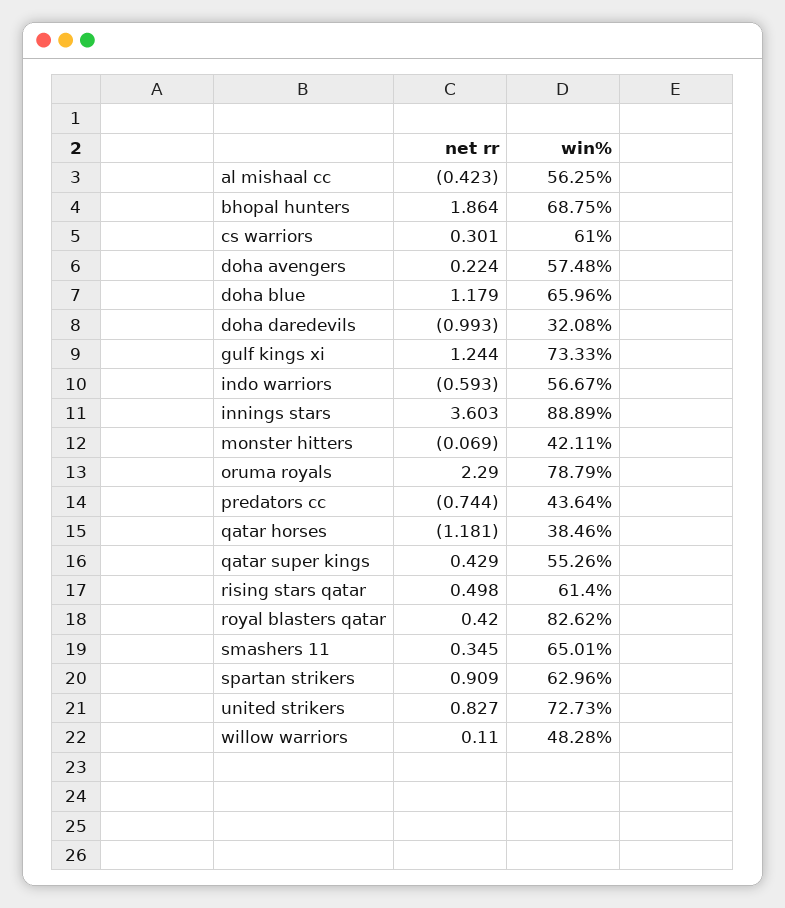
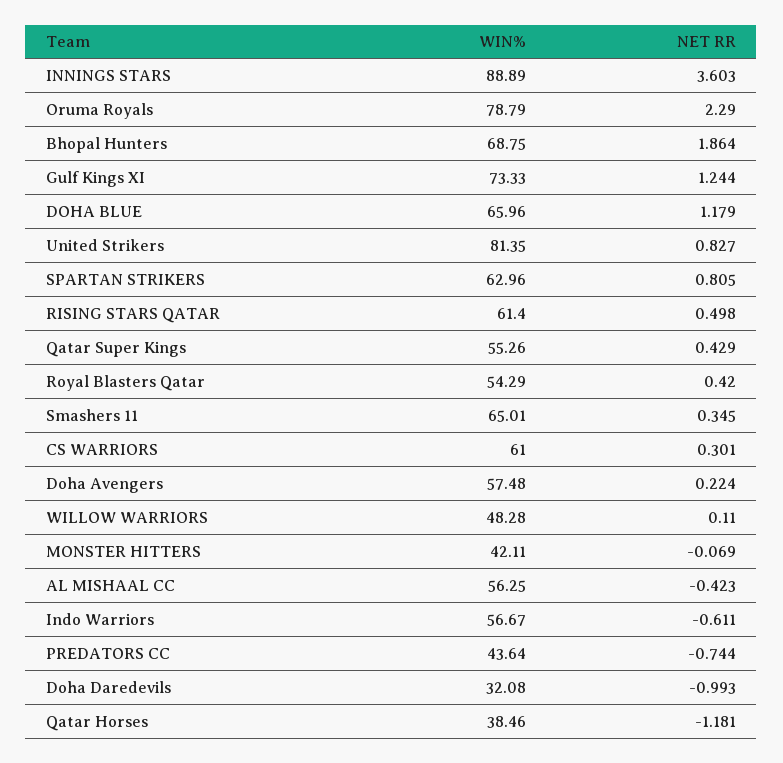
  {
    "net rr": {
      "al mishaal cc": -0.423,
      "bhopal hunters": 1.864,
      "cs warriors": 0.301,
      "doha avengers": 0.224,
      "doha blue": 1.179,
      "doha daredevils": -0.993,
      "gulf kings xi": 1.244,
-     "indo warriors": -0.593,
+     "indo warriors": -0.611,
      "innings stars": 3.603,
      "monster hitters": -0.069,
      "oruma royals": 2.29,
      "predators cc": -0.744,
      "qatar horses": -1.181,
      "qatar super kings": 0.429,
      "rising stars qatar": 0.498,
      "royal blasters qatar": 0.42,
      "smashers 11": 0.345,
-     "spartan strikers": 0.909,
+     "spartan strikers": 0.805,
      "united strikers": 0.827,
      "willow warriors": 0.11
    },
    "win%": {
      "al mishaal cc": 56.25,
      "bhopal hunters": 68.75,
      "cs warriors": 61,
      "doha avengers": 57.48,
      "doha blue": 65.96,
      "doha daredevils": 32.08,
      "gulf kings xi": 73.33,
      "indo warriors": 56.67,
      "innings stars": 88.89,
      "monster hitters": 42.11,
      "oruma royals": 78.79,
      "predators cc": 43.64,
      "qatar horses": 38.46,
      "qatar super kings": 55.26,
      "rising stars qatar": 61.4,
-     "royal blasters qatar": 82.62,
+     "royal blasters qatar": 54.29,
      "smashers 11": 65.01,
      "spartan strikers": 62.96,
-     "united strikers": 72.73,
+     "united strikers": 81.35,
      "willow warriors": 48.28
    }
  }

